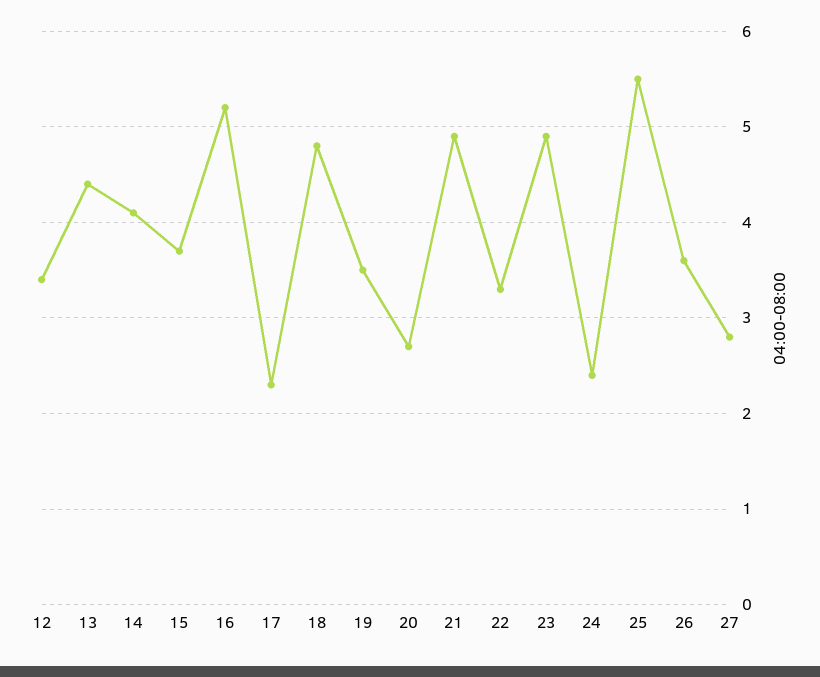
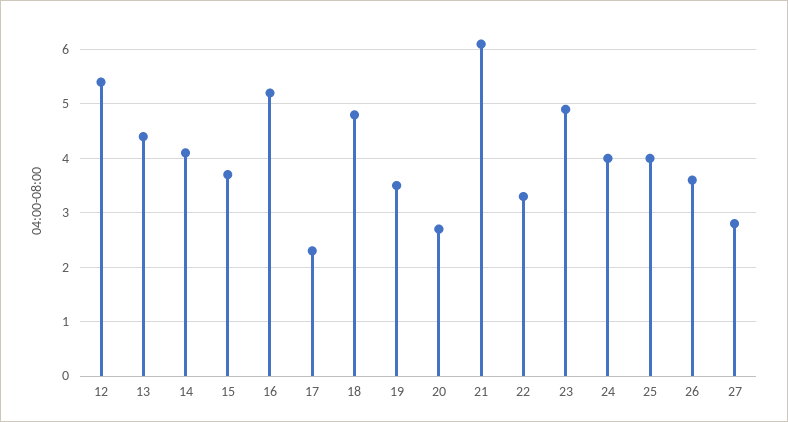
  {
-   "12": 3.4,
+   "12": 5.5,
    "13": 4.4,
    "14": 4.1,
    "15": 3.7,
    "16": 5.2,
    "17": 2.3,
    "18": 4.8,
    "19": 3.5,
    "20": 2.7,
-   "21": 4.9,
+   "21": 6,
    "22": 3.3,
    "23": 4.9,
-   "24": 2.4,
+   "24": 4,
-   "25": 5.5,
+   "25": 4,
    "26": 3.6,
    "27": 2.8
  }

